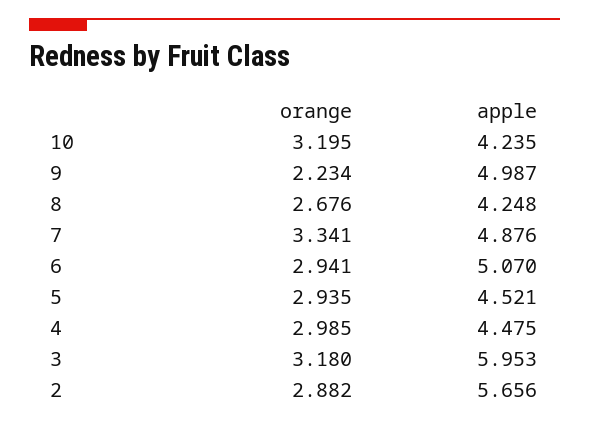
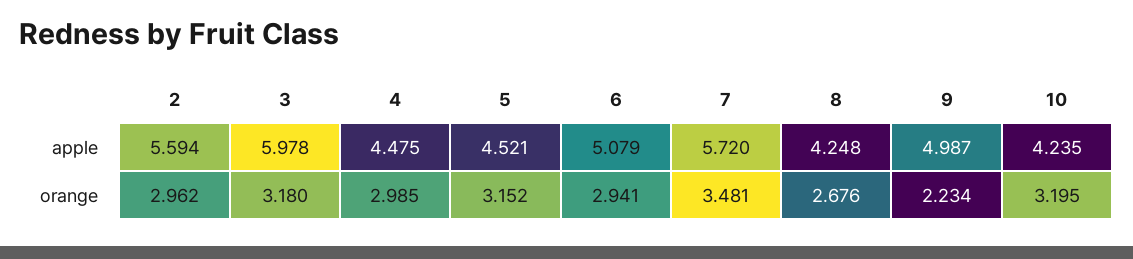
  {
    "orange": {
      "10": 3.195,
      "9": 2.234,
      "8": 2.676,
-     "7": 3.341,
+     "7": 3.481,
      "6": 2.941,
-     "5": 2.935,
+     "5": 3.152,
      "4": 2.985,
      "3": 3.18,
-     "2": 2.882
+     "2": 2.962
    },
    "apple": {
      "10": 4.235,
      "9": 4.987,
      "8": 4.248,
-     "7": 4.876,
+     "7": 5.72,
-     "6": 5.07,
+     "6": 5.079,
      "5": 4.521,
      "4": 4.475,
-     "3": 5.953,
+     "3": 5.978,
-     "2": 5.656
+     "2": 5.594
    }
  }

